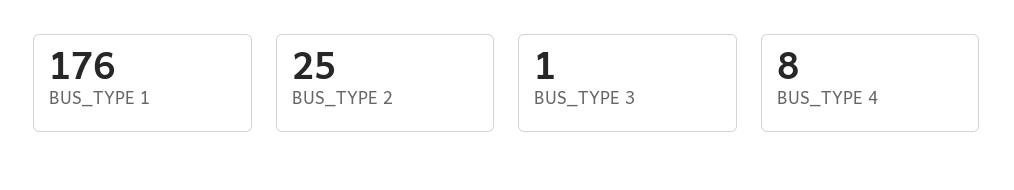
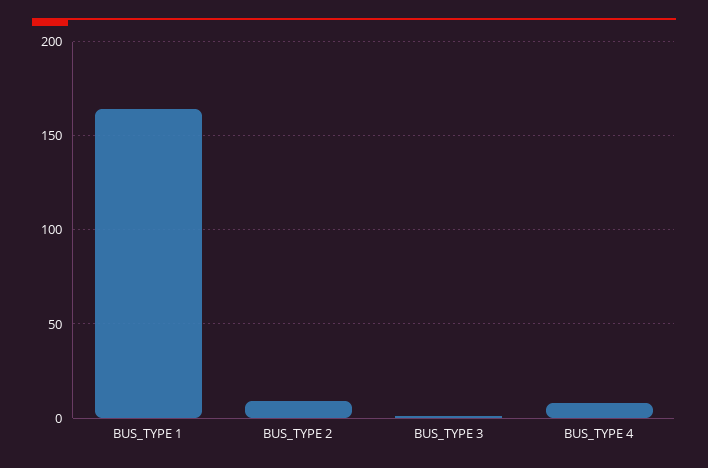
  {
-   "BUS_TYPE 1": 176,
+   "BUS_TYPE 1": 165,
-   "BUS_TYPE 2": 25,
+   "BUS_TYPE 2": 10,
    "BUS_TYPE 3": 1,
    "BUS_TYPE 4": 8
  }

